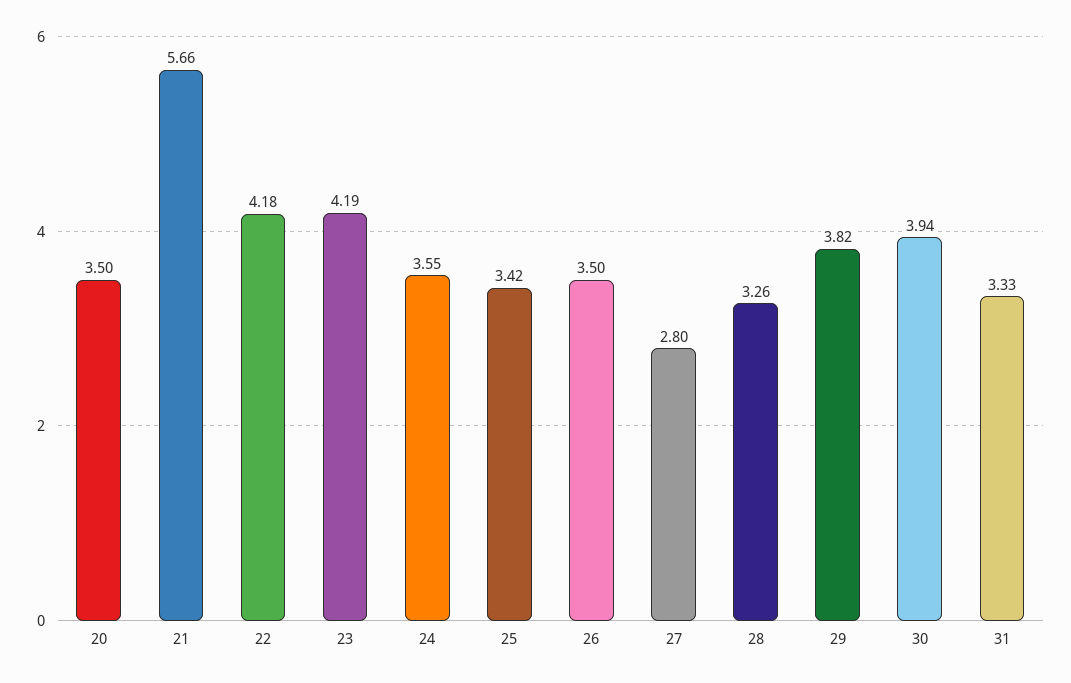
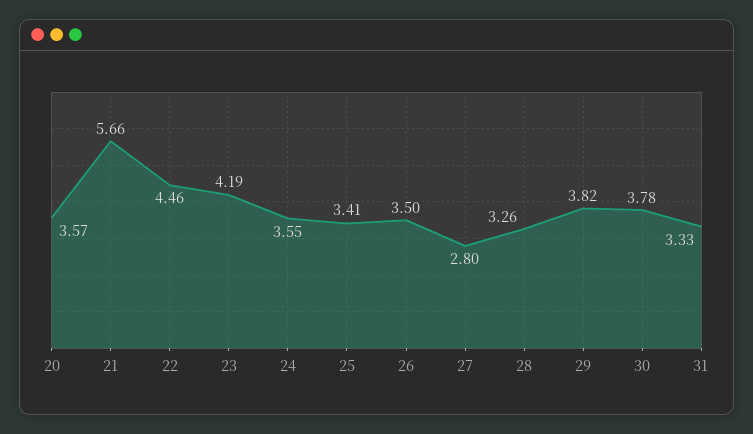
  {
-   "20": 3.5,
+   "20": 3.57,
    "21": 5.66,
-   "22": 4.18,
+   "22": 4.46,
    "23": 4.19,
    "24": 3.55,
-   "25": 3.42,
+   "25": 3.41,
    "26": 3.5,
    "27": 2.8,
    "28": 3.26,
    "29": 3.82,
-   "30": 3.94,
+   "30": 3.78,
    "31": 3.33
  }

